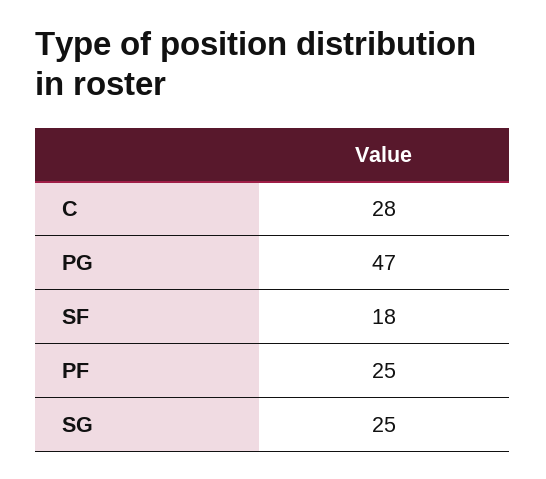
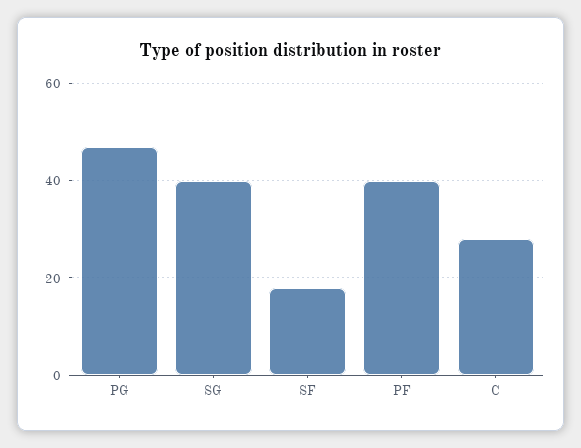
  {
    "C": 28,
    "PG": 47,
    "SF": 18,
-   "PF": 25,
+   "PF": 40,
-   "SG": 25
+   "SG": 40
  }

